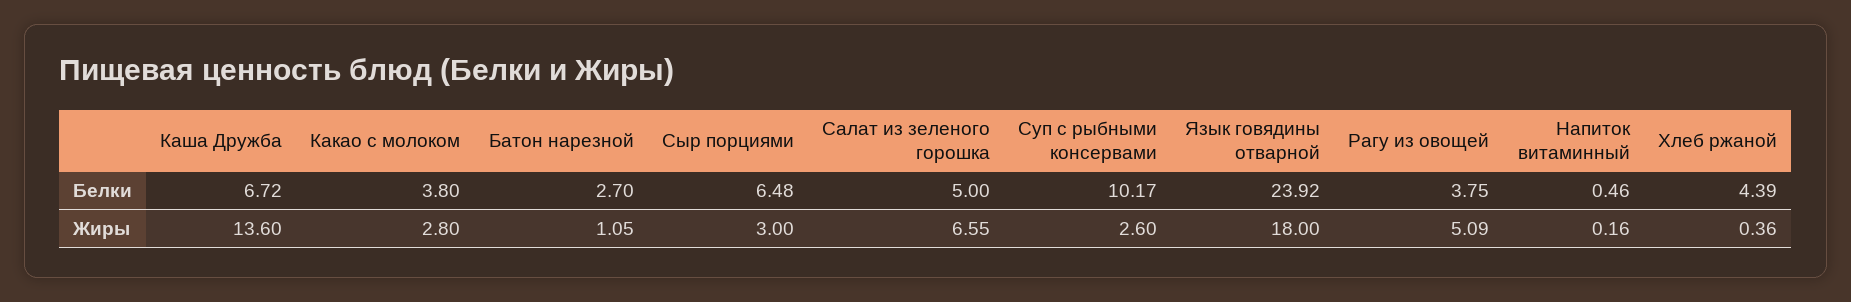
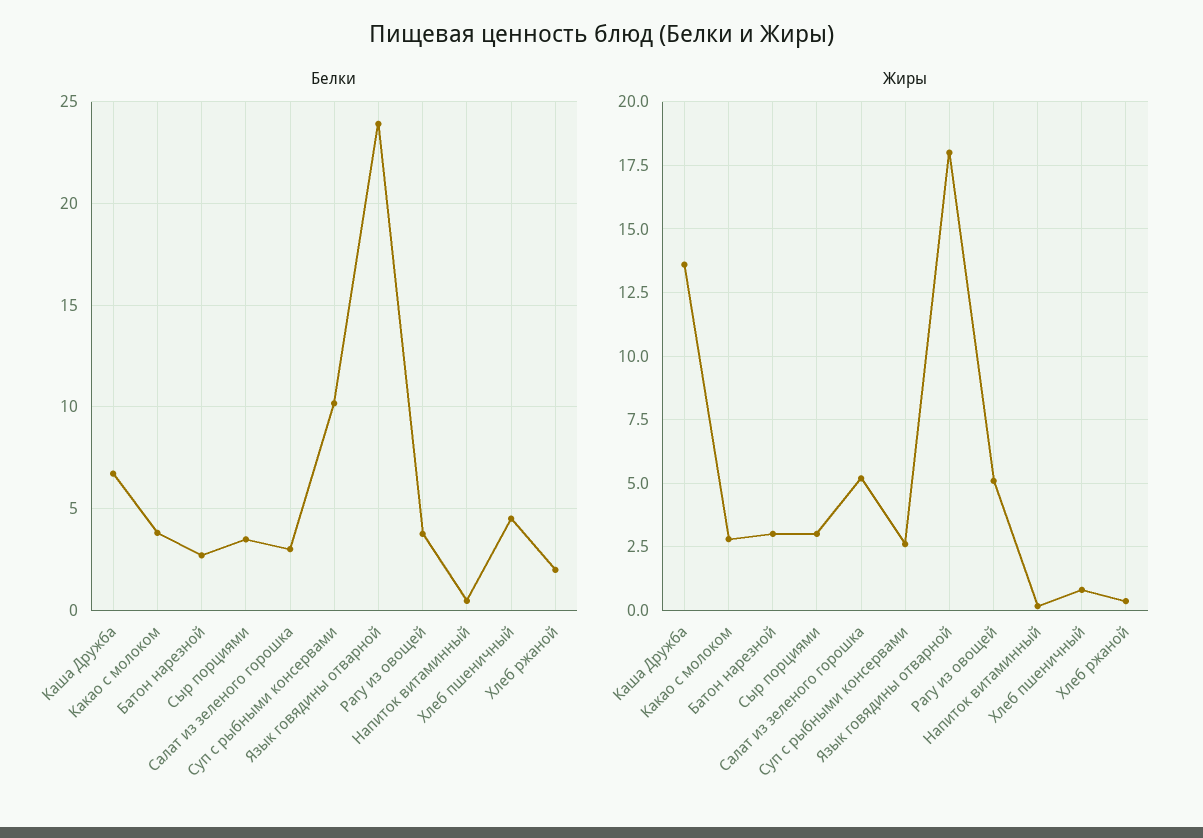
  {
    "Белки": {
      "Каша Дружба": 6.72,
      "Какао с молоком": 3.8,
      "Батон нарезной": 2.7,
-     "Сыр порциями": 6.48,
+     "Сыр порциями": 3.5,
-     "Салат из зеленого горошка": 5,
+     "Салат из зеленого горошка": 3,
      "Суп с рыбными консервами": 10.17,
      "Язык говядины отварной": 23.92,
      "Рагу из овощей": 3.75,
      "Напиток витаминный": 0.46,
-     "Хлеб ржаной": 4.39
+     "Хлеб ржаной": 2,
+     "Хлеб пшеничный": 4.5
    },
    "Жиры": {
      "Каша Дружба": 13.6,
      "Какао с молоком": 2.8,
-     "Батон нарезной": 1.05,
+     "Батон нарезной": 3,
      "Сыр порциями": 3,
-     "Салат из зеленого горошка": 6.55,
+     "Салат из зеленого горошка": 5.25,
      "Суп с рыбными консервами": 2.6,
      "Язык говядины отварной": 18,
      "Рагу из овощей": 5.09,
      "Напиток витаминный": 0.16,
-     "Хлеб ржаной": 0.36
+     "Хлеб ржаной": 0.36,
+     "Хлеб пшеничный": 0.75
    }
  }

